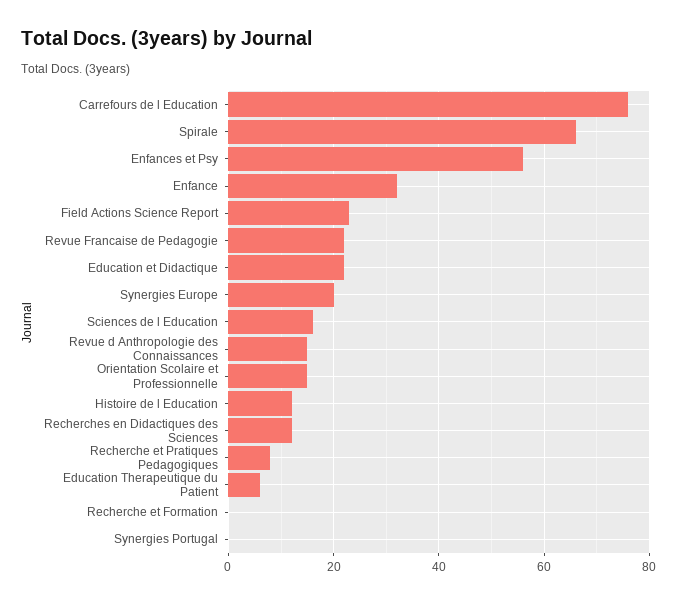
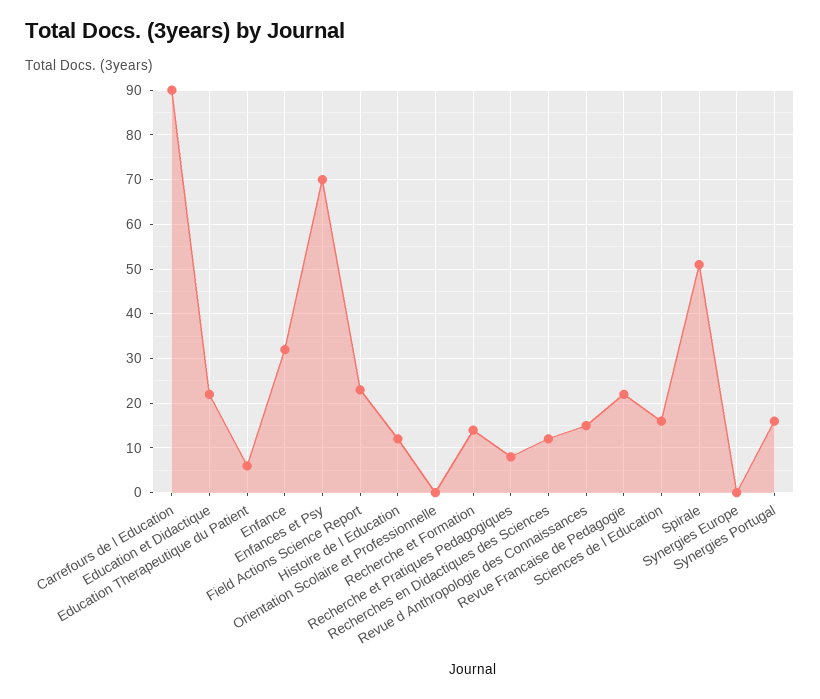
  {
-   "Carrefours de l Education": 75,
+   "Carrefours de l Education": 90,
-   "Spirale": 65,
+   "Spirale": 50,
-   "Enfances et Psy": 55,
+   "Enfances et Psy": 70,
    "Enfance": 30,
    "Field Actions Science Report": 25,
    "Revue Francaise de Pedagogie": 20,
    "Education et Didactique": 20,
-   "Synergies Europe": 20,
+   "Synergies Europe": 0,
    "Sciences de l Education": 15,
    "Revue d Anthropologie des Connaissances": 15,
-   "Orientation Scolaire et Professionnelle": 15,
+   "Orientation Scolaire et Professionnelle": 0,
    "Histoire de l Education": 10,
    "Recherches en Didactiques des Sciences": 10,
    "Recherche et Pratiques Pedagogiques": 10,
    "Education Therapeutique du Patient": 5,
-   "Recherche et Formation": 0,
+   "Recherche et Formation": 15,
-   "Synergies Portugal": 0
+   "Synergies Portugal": 15
  }

